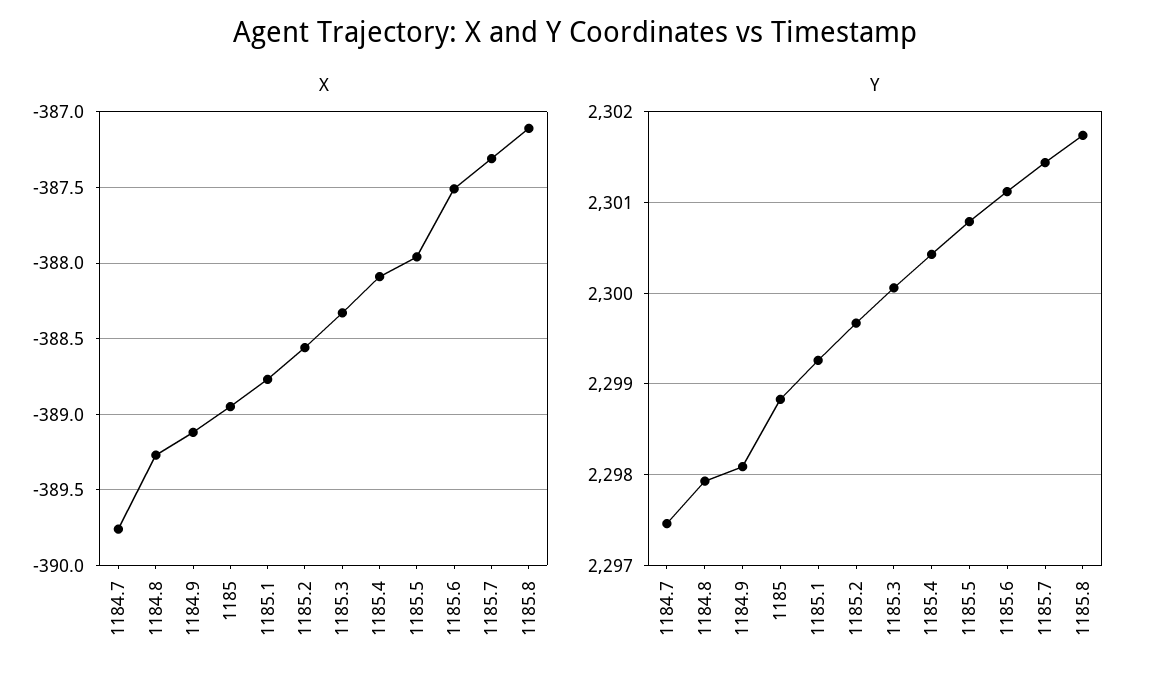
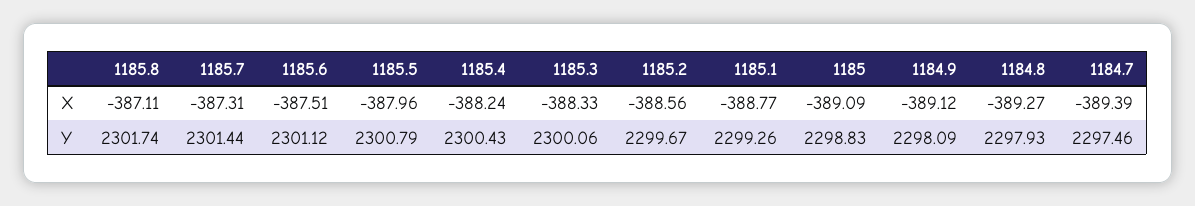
  {
    "X": {
-     "1184.7": -389.75,
+     "1184.7": -389.39,
      "1184.8": -389.27,
      "1184.9": -389.12,
-     "1185": -388.95,
+     "1185": -389.09,
      "1185.1": -388.77,
      "1185.2": -388.56,
      "1185.3": -388.33,
-     "1185.4": -388.1,
+     "1185.4": -388.24,
      "1185.5": -387.96,
      "1185.6": -387.51,
      "1185.7": -387.31,
      "1185.8": -387.11
    },
    "Y": {
      "1184.7": 2297.46,
      "1184.8": 2297.93,
      "1184.9": 2298.09,
      "1185": 2298.83,
      "1185.1": 2299.26,
      "1185.2": 2299.67,
      "1185.3": 2300.06,
      "1185.4": 2300.43,
      "1185.5": 2300.79,
      "1185.6": 2301.12,
      "1185.7": 2301.44,
      "1185.8": 2301.74
    }
  }

